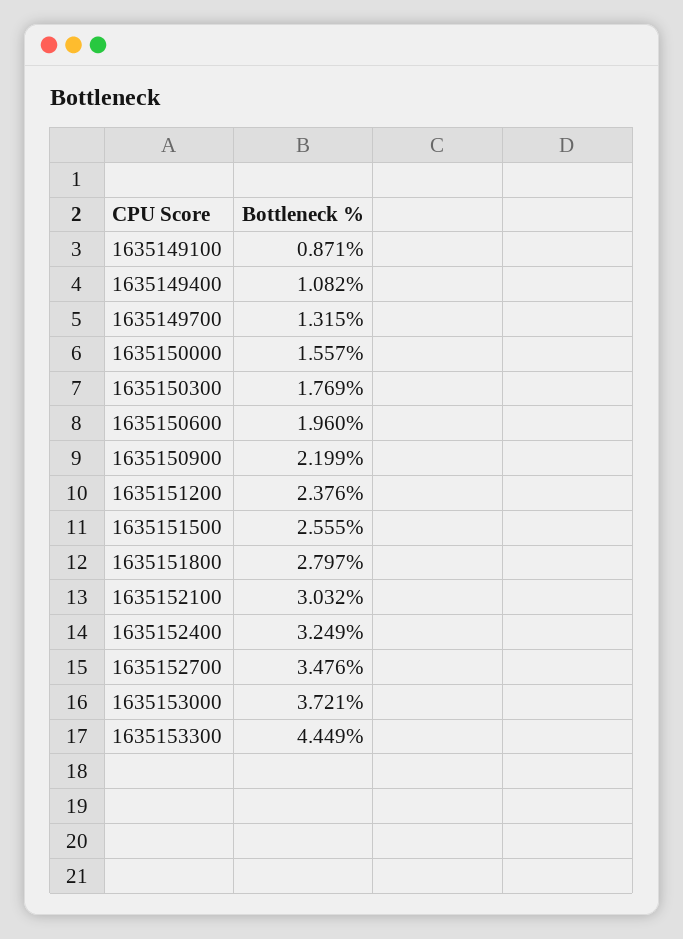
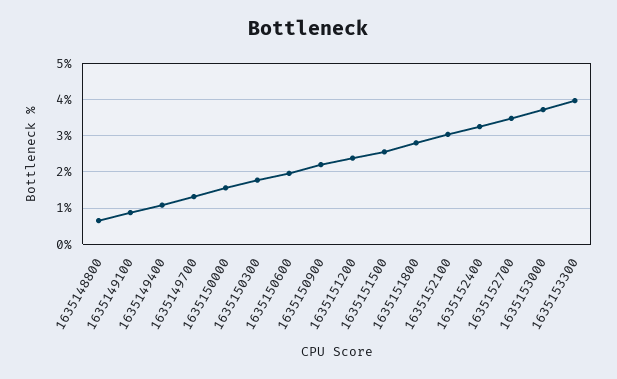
  {
    "1635149100": 0.871,
    "1635149400": 1.082,
    "1635149700": 1.315,
    "1635150000": 1.557,
    "1635150300": 1.769,
    "1635150600": 1.96,
    "1635150900": 2.199,
    "1635151200": 2.376,
    "1635151500": 2.555,
    "1635151800": 2.797,
    "1635152100": 3.032,
    "1635152400": 3.249,
    "1635152700": 3.476,
    "1635153000": 3.721,
-   "1635153300": 4.449
+   "1635153300": 4,
+   "1635148800": 0.6
  }

